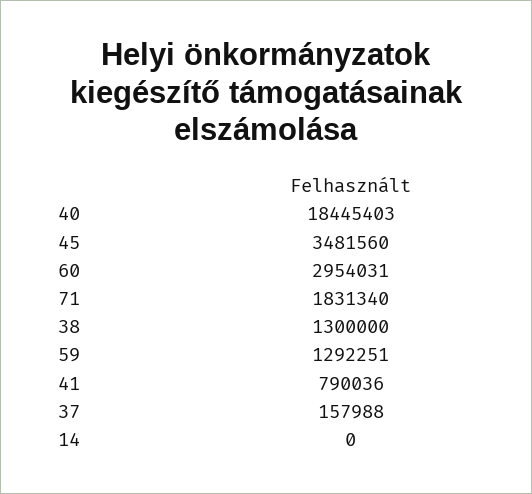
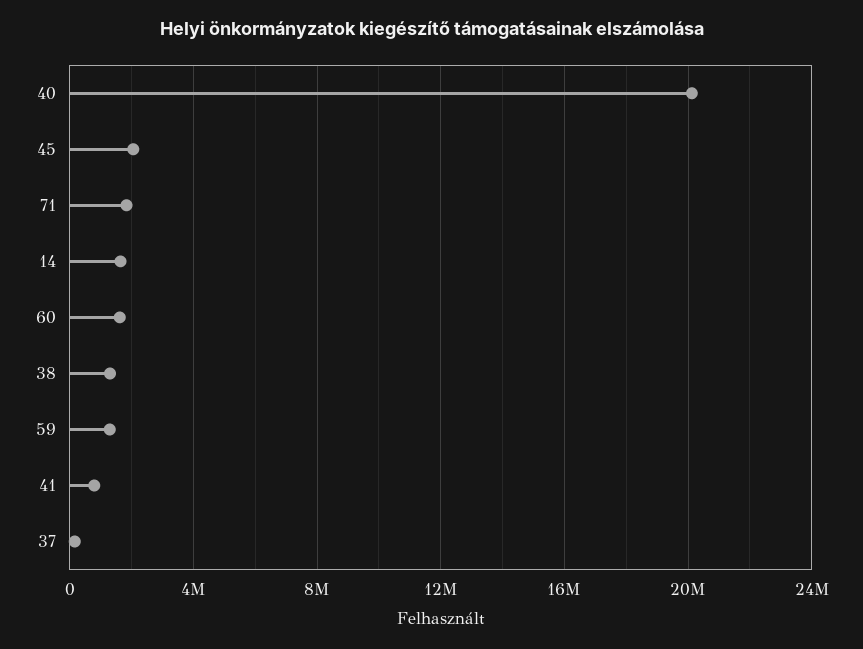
  {
-   "40": 18445403,
+   "40": 20000000,
-   "45": 3481560,
+   "45": 2000000,
-   "60": 2954031,
+   "60": 1500000,
    "71": 1831340,
    "38": 1300000,
    "59": 1292251,
    "41": 790036,
    "37": 157988,
-   "14": 0
+   "14": 1500000
  }

